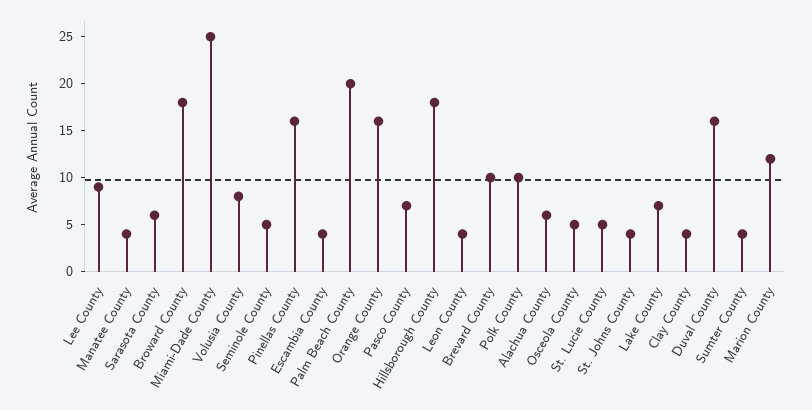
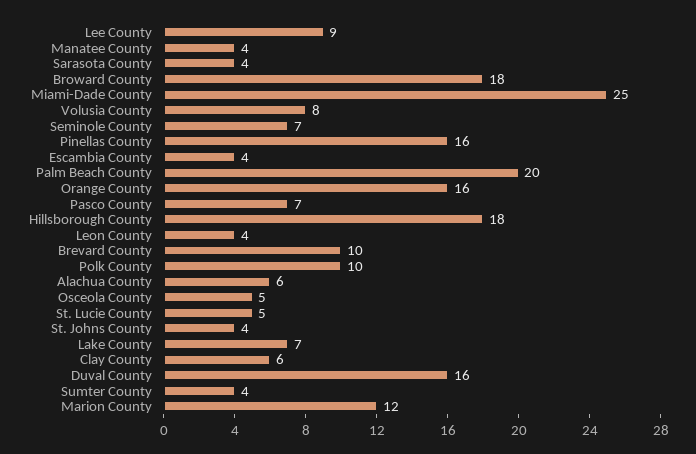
  {
    "Lee County": 9,
    "Manatee County": 4,
-   "Sarasota County": 6,
+   "Sarasota County": 4,
    "Broward County": 18,
    "Miami-Dade County": 25,
    "Volusia County": 8,
-   "Seminole County": 5,
+   "Seminole County": 7,
    "Pinellas County": 16,
    "Escambia County": 4,
    "Palm Beach County": 20,
    "Orange County": 16,
    "Pasco County": 7,
    "Hillsborough County": 18,
    "Leon County": 4,
    "Brevard County": 10,
    "Polk County": 10,
    "Alachua County": 6,
    "Osceola County": 5,
    "St. Lucie County": 5,
    "St. Johns County": 4,
    "Lake County": 7,
-   "Clay County": 4,
+   "Clay County": 6,
    "Duval County": 16,
    "Sumter County": 4,
    "Marion County": 12
  }

